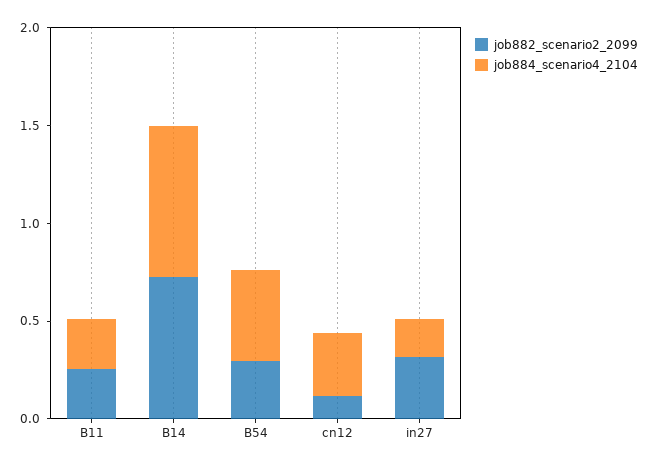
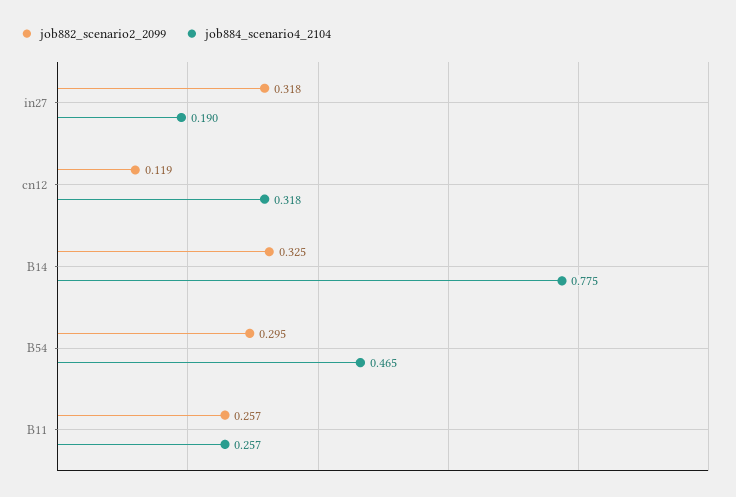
  {
    "job882_scenario2_2099": {
      "B11": 0.257,
-     "B14": 0.7,
+     "B14": 0.325,
      "B54": 0.295,
      "cn12": 0.119,
      "in27": 0.318
    },
    "job884_scenario4_2104": {
      "B11": 0.257,
      "B14": 0.775,
      "B54": 0.465,
      "cn12": 0.318,
      "in27": 0.19
    }
  }

